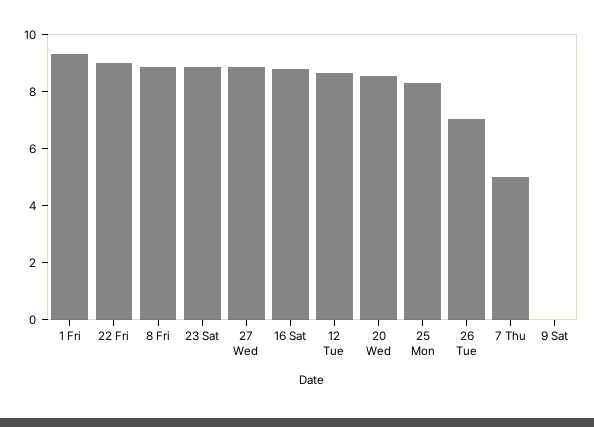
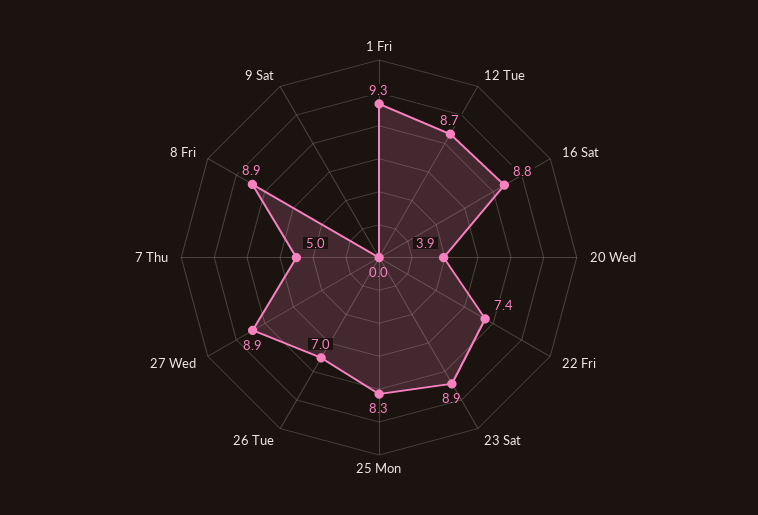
  {
    "1 Fri": 9.3,
-   "22 Fri": 9,
+   "22 Fri": 7.4,
    "8 Fri": 8.9,
    "23 Sat": 8.9,
    "27 Wed": 8.9,
    "16 Sat": 8.8,
    "12 Tue": 8.7,
-   "20 Wed": 8.5,
+   "20 Wed": 3.9,
    "25 Mon": 8.3,
    "26 Tue": 7,
    "7 Thu": 5,
    "9 Sat": 0
  }

